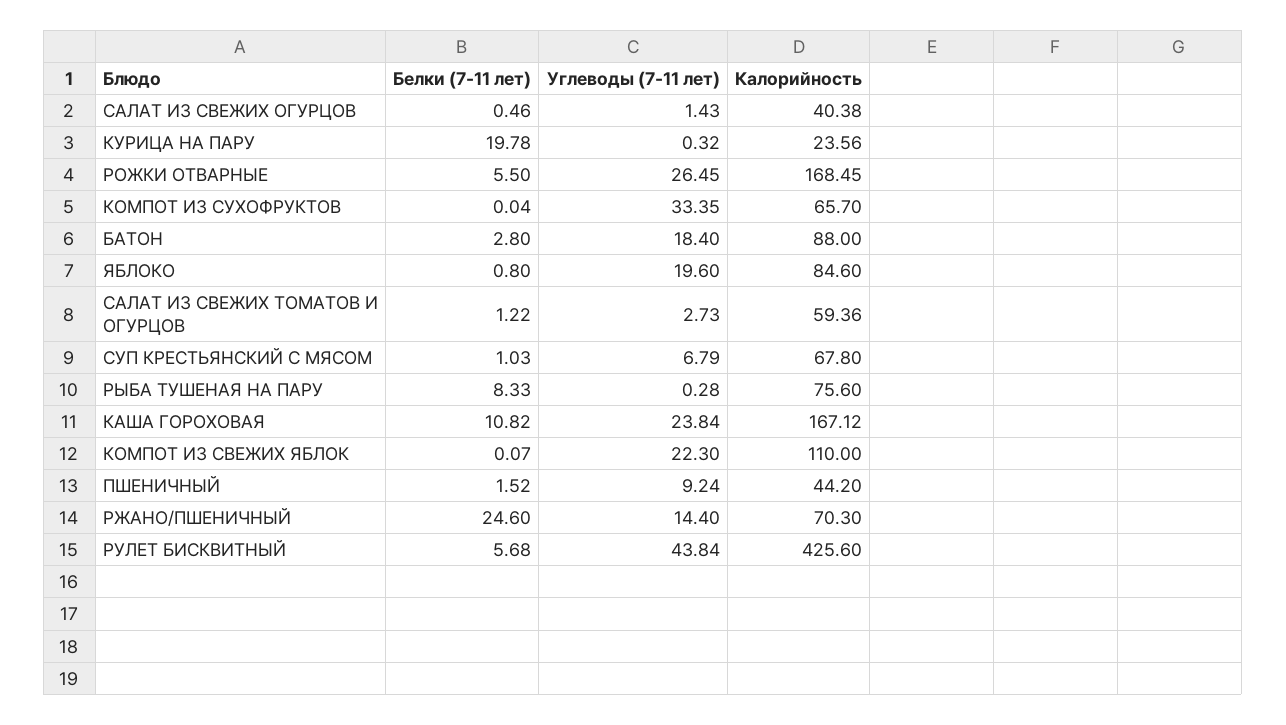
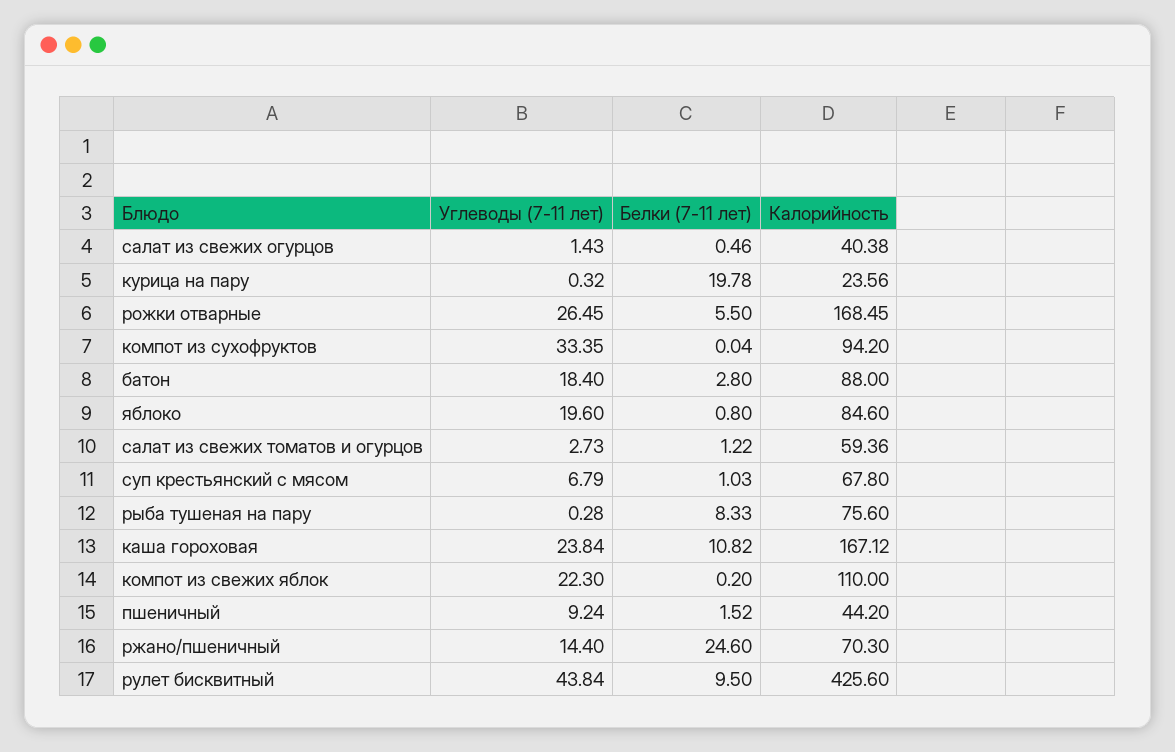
  {
    "Белки (7-11 лет)": {
      "САЛАТ ИЗ СВЕЖИХ ОГУРЦОВ": 0.46,
      "КУРИЦА НА ПАРУ": 19.78,
      "РОЖКИ ОТВАРНЫЕ": 5.5,
      "КОМПОТ ИЗ СУХОФРУКТОВ": 0.04,
      "БАТОН": 2.8,
      "ЯБЛОКО": 0.8,
      "САЛАТ ИЗ СВЕЖИХ ТОМАТОВ И ОГУРЦОВ": 1.22,
      "СУП КРЕСТЬЯНСКИЙ С МЯСОМ": 1.03,
      "РЫБА ТУШЕНАЯ НА ПАРУ": 8.33,
      "КАША ГОРОХОВАЯ": 10.82,
-     "КОМПОТ ИЗ СВЕЖИХ ЯБЛОК": 0.07,
+     "КОМПОТ ИЗ СВЕЖИХ ЯБЛОК": 0.2,
      "ПШЕНИЧНЫЙ": 1.52,
      "РЖАНО/ПШЕНИЧНЫЙ": 24.6,
-     "РУЛЕТ БИСКВИТНЫЙ": 5.68
+     "РУЛЕТ БИСКВИТНЫЙ": 9.5
    },
    "Углеводы (7-11 лет)": {
      "САЛАТ ИЗ СВЕЖИХ ОГУРЦОВ": 1.43,
      "КУРИЦА НА ПАРУ": 0.32,
      "РОЖКИ ОТВАРНЫЕ": 26.45,
      "КОМПОТ ИЗ СУХОФРУКТОВ": 33.35,
      "БАТОН": 18.4,
      "ЯБЛОКО": 19.6,
      "САЛАТ ИЗ СВЕЖИХ ТОМАТОВ И ОГУРЦОВ": 2.73,
      "СУП КРЕСТЬЯНСКИЙ С МЯСОМ": 6.79,
      "РЫБА ТУШЕНАЯ НА ПАРУ": 0.28,
      "КАША ГОРОХОВАЯ": 23.84,
      "КОМПОТ ИЗ СВЕЖИХ ЯБЛОК": 22.3,
      "ПШЕНИЧНЫЙ": 9.24,
      "РЖАНО/ПШЕНИЧНЫЙ": 14.4,
      "РУЛЕТ БИСКВИТНЫЙ": 43.84
    },
    "Калорийность": {
      "САЛАТ ИЗ СВЕЖИХ ОГУРЦОВ": 40.38,
      "КУРИЦА НА ПАРУ": 23.56,
      "РОЖКИ ОТВАРНЫЕ": 168.45,
-     "КОМПОТ ИЗ СУХОФРУКТОВ": 65.7,
+     "КОМПОТ ИЗ СУХОФРУКТОВ": 94.2,
      "БАТОН": 88,
      "ЯБЛОКО": 84.6,
      "САЛАТ ИЗ СВЕЖИХ ТОМАТОВ И ОГУРЦОВ": 59.36,
      "СУП КРЕСТЬЯНСКИЙ С МЯСОМ": 67.8,
      "РЫБА ТУШЕНАЯ НА ПАРУ": 75.6,
      "КАША ГОРОХОВАЯ": 167.12,
      "КОМПОТ ИЗ СВЕЖИХ ЯБЛОК": 110,
      "ПШЕНИЧНЫЙ": 44.2,
      "РЖАНО/ПШЕНИЧНЫЙ": 70.3,
      "РУЛЕТ БИСКВИТНЫЙ": 425.6
    }
  }

